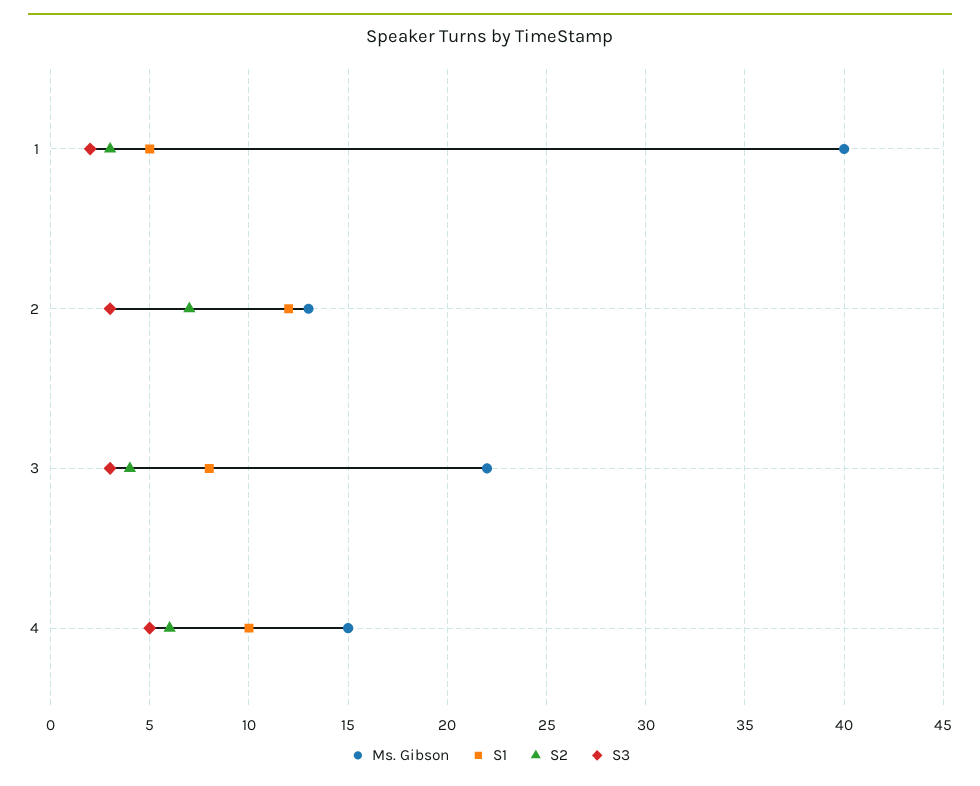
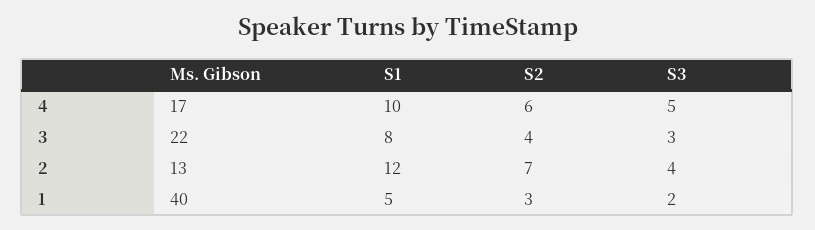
  {
    "Ms. Gibson": {
      "1": 40,
      "2": 13,
      "3": 22,
-     "4": 15
+     "4": 17
    },
    "S1": {
      "1": 5,
      "2": 12,
      "3": 8,
      "4": 10
    },
    "S2": {
      "1": 3,
      "2": 7,
      "3": 4,
      "4": 6
    },
    "S3": {
      "1": 2,
-     "2": 3,
+     "2": 4,
      "3": 3,
      "4": 5
    }
  }

